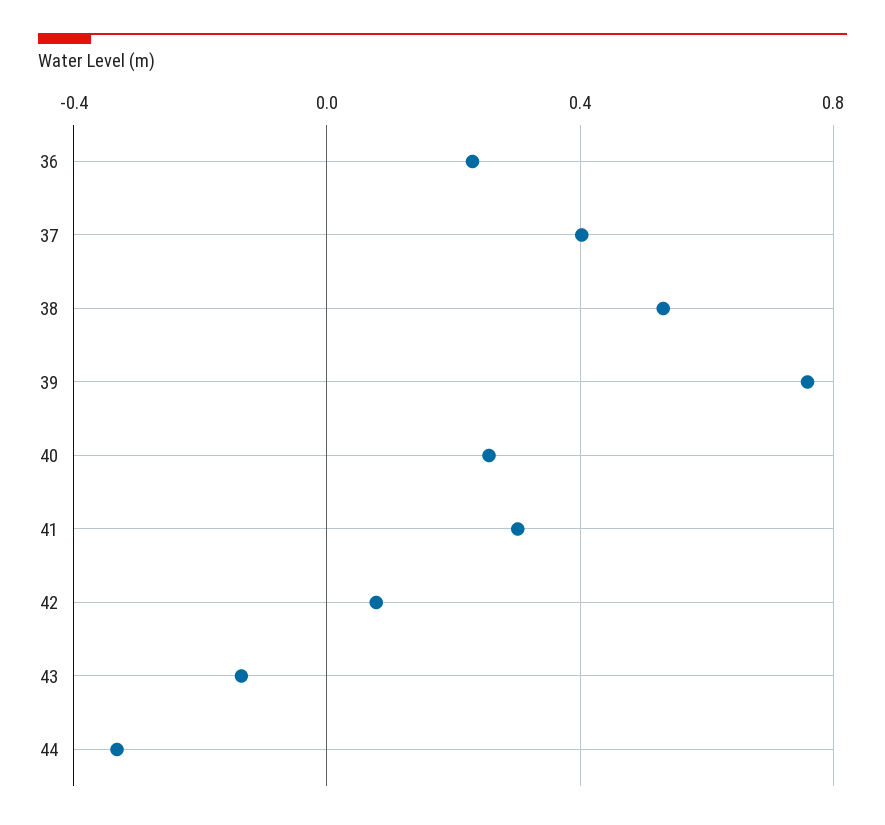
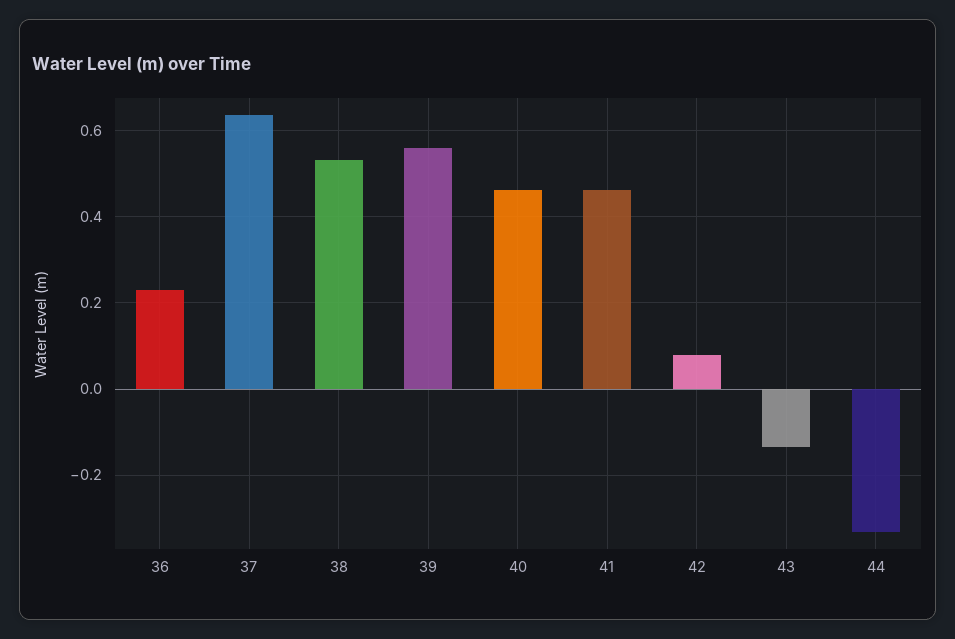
  {
    "36": 0.24,
-   "37": 0.4,
+   "37": 0.64,
    "38": 0.54,
-   "39": 0.75,
+   "39": 0.56,
-   "40": 0.25,
+   "40": 0.46,
-   "41": 0.3,
+   "41": 0.46,
    "42": 0.08,
    "43": -0.14,
    "44": -0.34
  }

